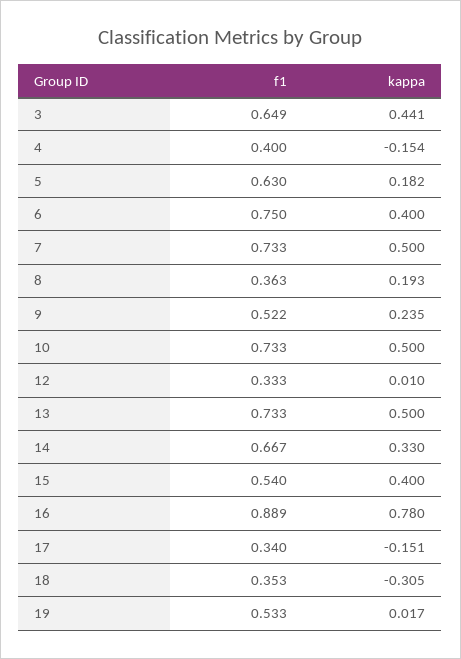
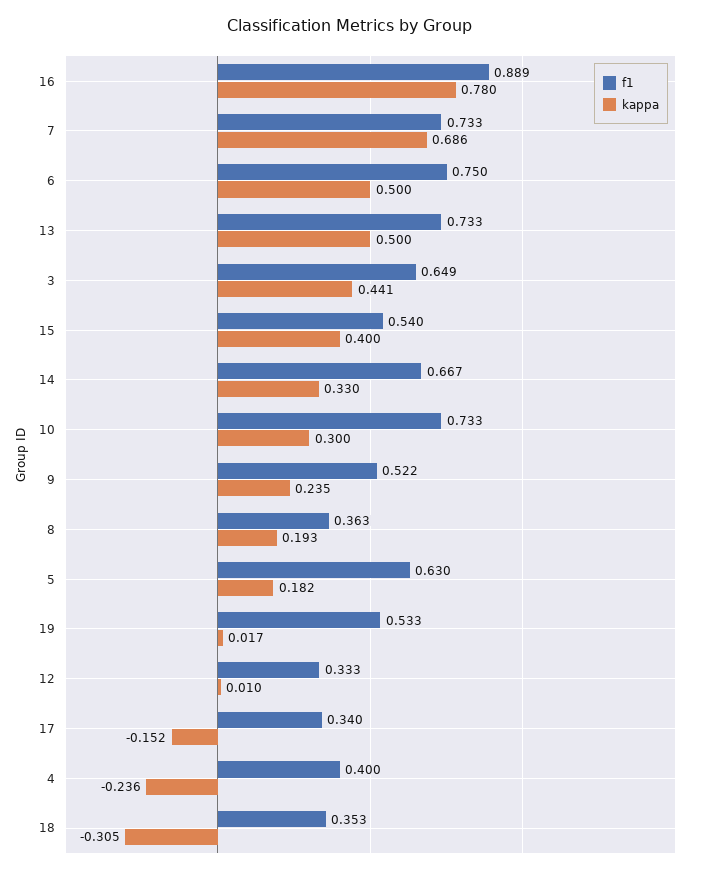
  {
    "f1": {
      "3": 0.649,
      "4": 0.4,
      "5": 0.63,
      "6": 0.75,
      "7": 0.733,
      "8": 0.363,
      "9": 0.522,
      "10": 0.733,
      "12": 0.333,
      "13": 0.733,
      "14": 0.667,
      "15": 0.54,
      "16": 0.889,
      "17": 0.34,
      "18": 0.353,
      "19": 0.533
    },
    "kappa": {
      "3": 0.441,
-     "4": -0.154,
+     "4": -0.236,
      "5": 0.182,
-     "6": 0.4,
+     "6": 0.5,
-     "7": 0.5,
+     "7": 0.686,
      "8": 0.193,
      "9": 0.235,
-     "10": 0.5,
+     "10": 0.3,
      "12": 0.01,
      "13": 0.5,
      "14": 0.33,
      "15": 0.4,
      "16": 0.78,
-     "17": -0.151,
+     "17": -0.152,
      "18": -0.305,
      "19": 0.017
    }
  }

